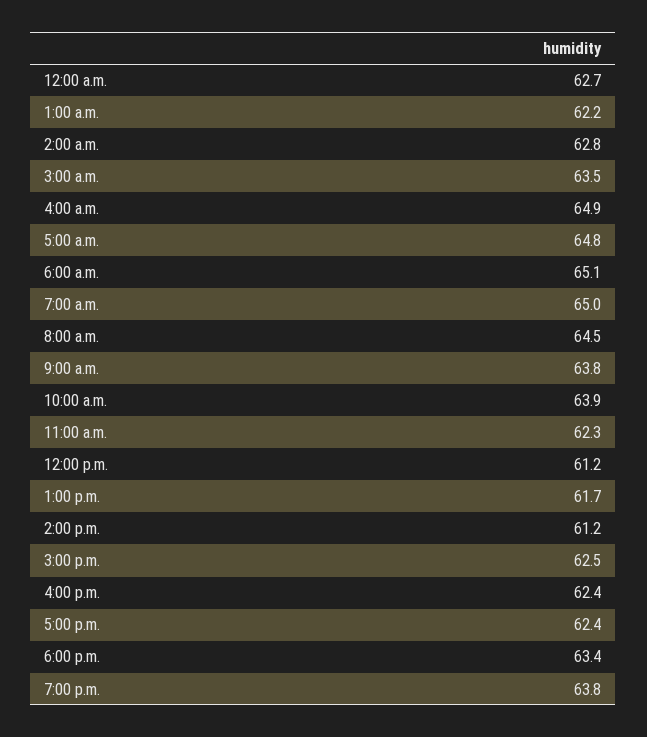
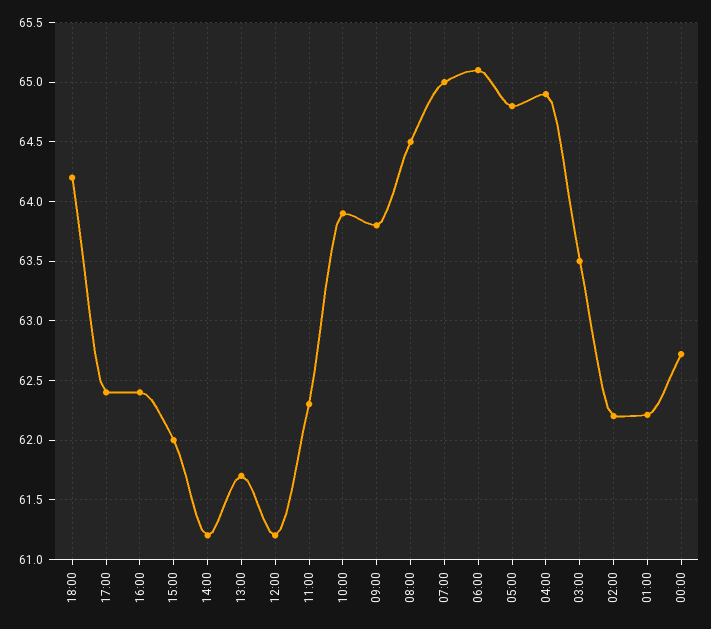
  {
    "12:00 a.m.": 62.7,
    "1:00 a.m.": 62.2,
-   "2:00 a.m.": 62.8,
+   "2:00 a.m.": 62.2,
    "3:00 a.m.": 63.5,
    "4:00 a.m.": 64.9,
    "5:00 a.m.": 64.8,
    "6:00 a.m.": 65.1,
    "7:00 a.m.": 65,
    "8:00 a.m.": 64.5,
    "9:00 a.m.": 63.8,
    "10:00 a.m.": 63.9,
    "11:00 a.m.": 62.3,
    "12:00 p.m.": 61.2,
    "1:00 p.m.": 61.7,
    "2:00 p.m.": 61.2,
-   "3:00 p.m.": 62.5,
+   "3:00 p.m.": 62,
    "4:00 p.m.": 62.4,
    "5:00 p.m.": 62.4,
-   "6:00 p.m.": 63.4,
+   "6:00 p.m.": 64.2
-   "7:00 p.m.": 63.8
  }

